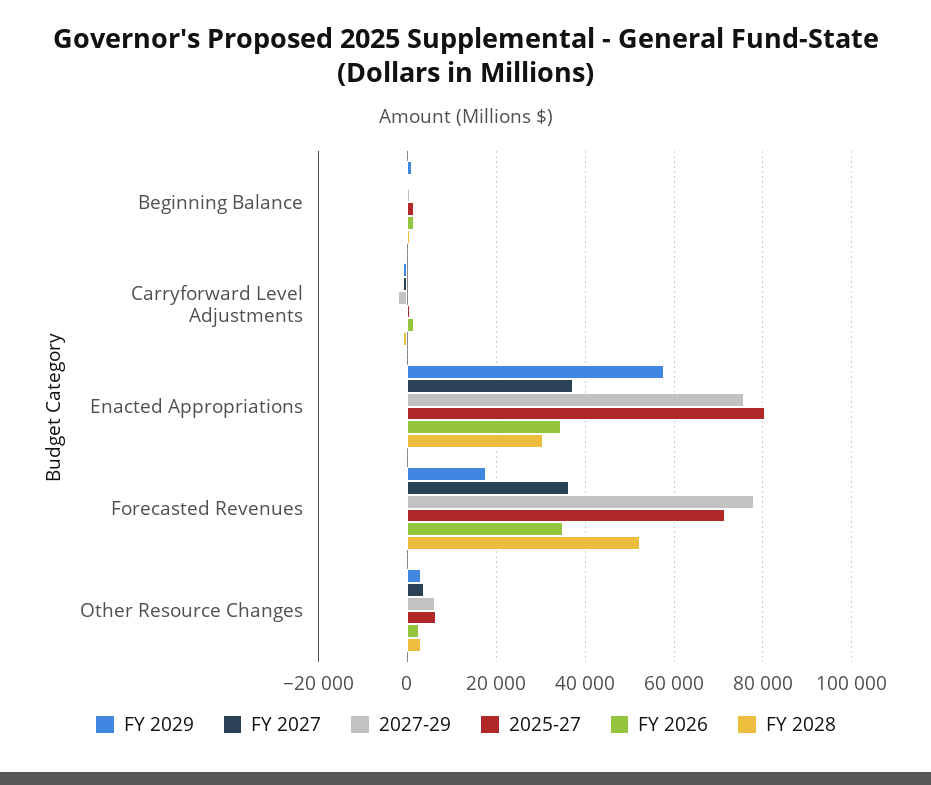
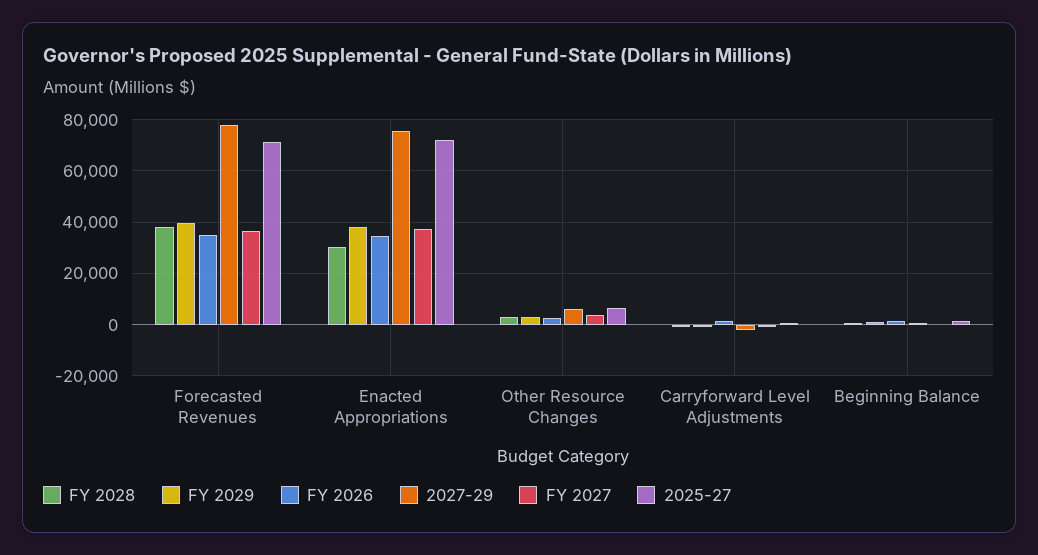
  {
    "FY 2029": {
      "Beginning Balance": 0,
      "Carryforward Level Adjustments": -2000,
-     "Enacted Appropriations": 58000,
+     "Enacted Appropriations": 37500,
-     "Forecasted Revenues": 18000,
+     "Forecasted Revenues": 40000,
      "Other Resource Changes": 4000
    },
    "FY 2027": {
      "Beginning Balance": 0,
      "Carryforward Level Adjustments": -2000,
      "Enacted Appropriations": 38000,
      "Forecasted Revenues": 36000,
      "Other Resource Changes": 4000
    },
    "2027-29": {
      "Beginning Balance": 0,
      "Carryforward Level Adjustments": -2000,
      "Enacted Appropriations": 76000,
      "Forecasted Revenues": 78000,
      "Other Resource Changes": 6000
    },
    "2025-27": {
      "Beginning Balance": 2000,
      "Carryforward Level Adjustments": 0,
-     "Enacted Appropriations": 80000,
+     "Enacted Appropriations": 72500,
      "Forecasted Revenues": 72000,
      "Other Resource Changes": 6000
    },
    "FY 2026": {
      "Beginning Balance": 2000,
      "Carryforward Level Adjustments": 2000,
      "Enacted Appropriations": 34000,
      "Forecasted Revenues": 34000,
      "Other Resource Changes": 2000
    },
    "FY 2028": {
      "Beginning Balance": 0,
      "Carryforward Level Adjustments": -2000,
      "Enacted Appropriations": 30000,
-     "Forecasted Revenues": 52000,
+     "Forecasted Revenues": 37500,
      "Other Resource Changes": 4000
    }
  }

